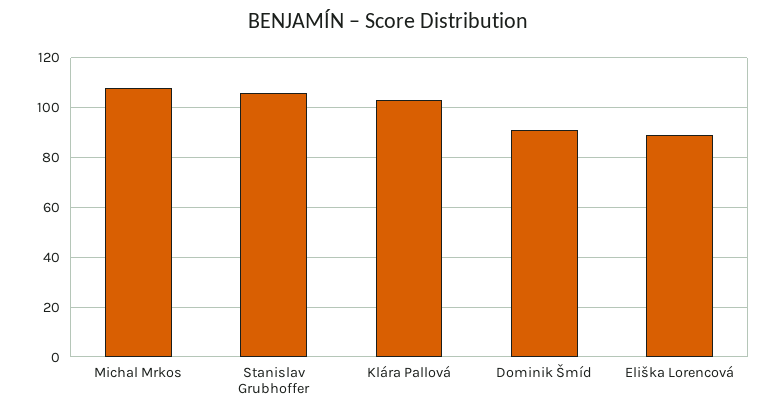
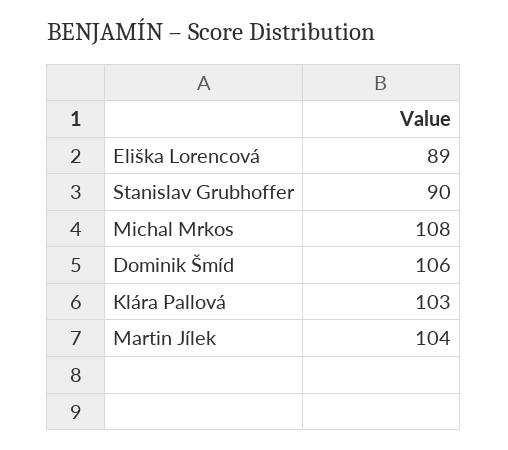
  {
    "Michal Mrkos": 108,
-   "Stanislav Grubhoffer": 105,
+   "Stanislav Grubhoffer": 90,
    "Klára Pallová": 103,
-   "Dominik Šmíd": 90,
+   "Dominik Šmíd": 106,
-   "Eliška Lorencová": 89
+   "Eliška Lorencová": 89,
+   "Martin Jílek": 104
  }

